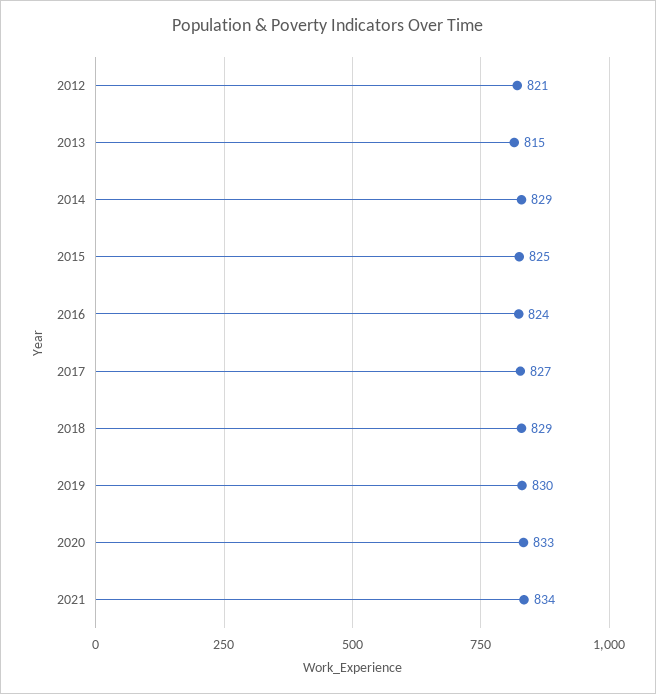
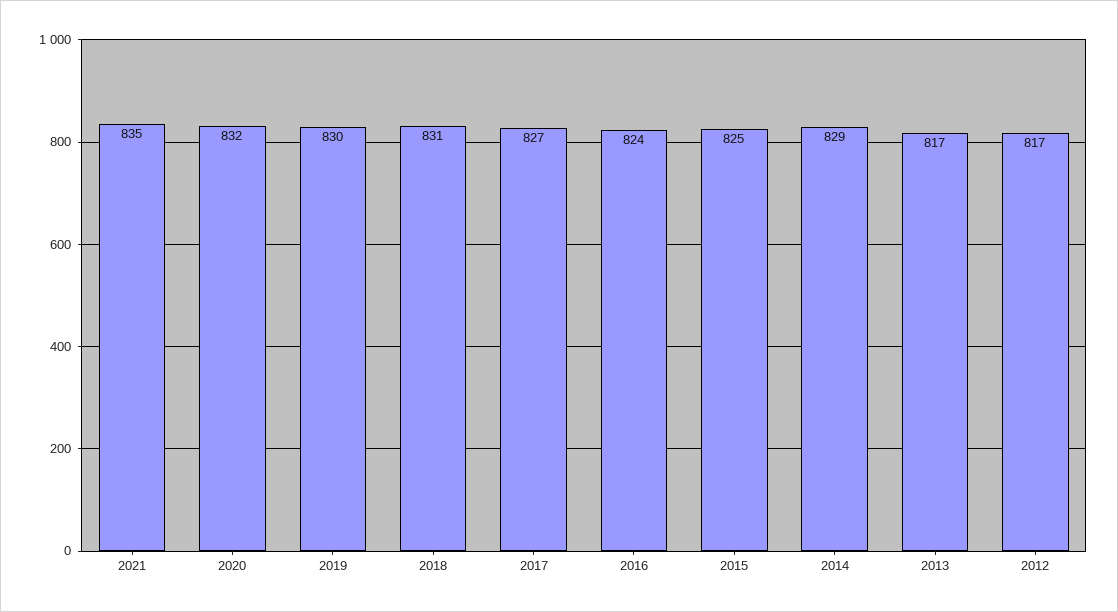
  {
-   "2012": 821,
+   "2012": 817,
-   "2013": 815,
+   "2013": 817,
    "2014": 829,
    "2015": 825,
    "2016": 824,
    "2017": 827,
-   "2018": 829,
+   "2018": 831,
    "2019": 830,
-   "2020": 833,
+   "2020": 832,
-   "2021": 834
+   "2021": 835
  }

